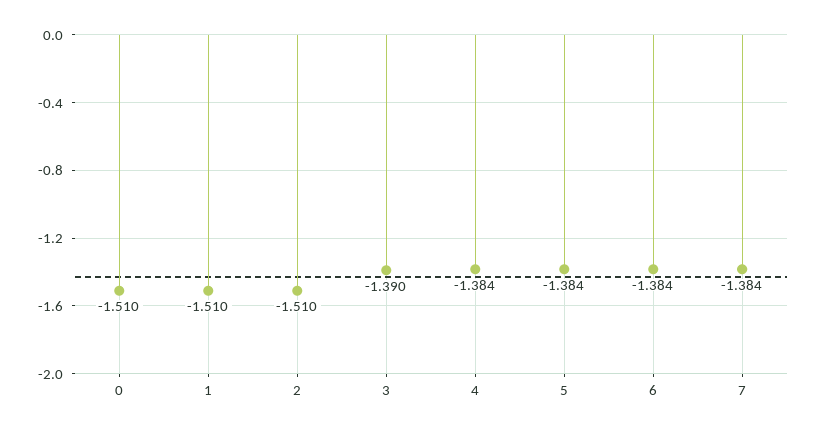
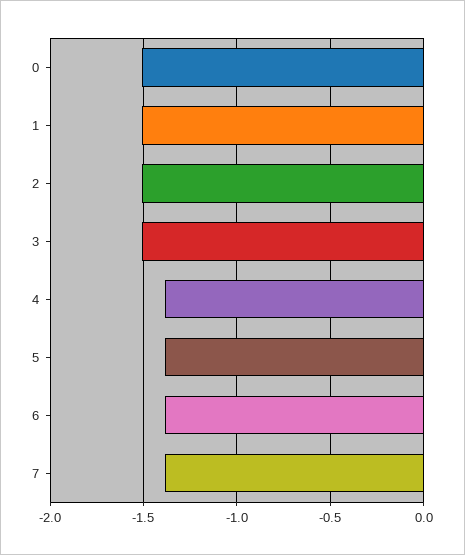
  {
    "0": -1.51,
    "1": -1.51,
    "2": -1.51,
-   "3": -1.39,
+   "3": -1.5,
    "4": -1.384,
    "5": -1.384,
    "6": -1.384,
    "7": -1.384
  }

